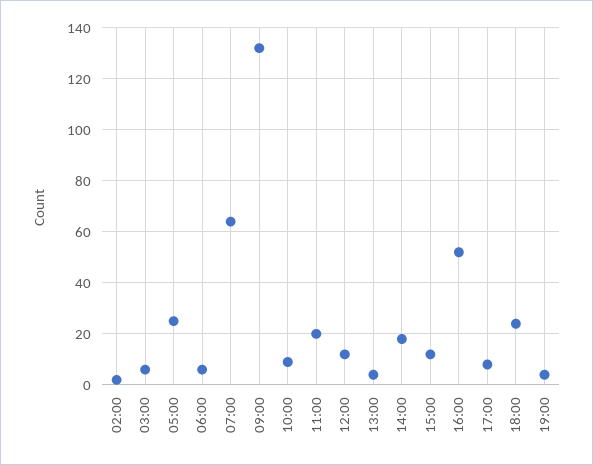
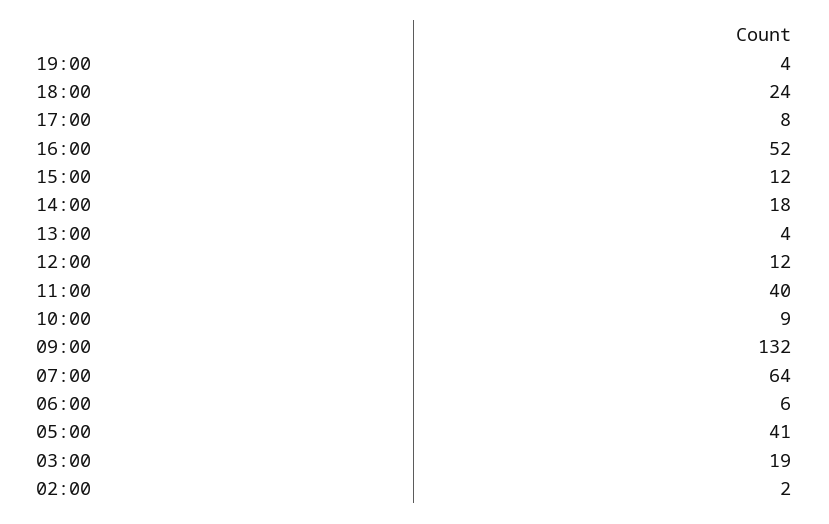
  {
    "02:00": 2,
-   "03:00": 5,
+   "03:00": 19,
-   "05:00": 25,
+   "05:00": 41,
    "06:00": 6,
    "07:00": 64,
    "09:00": 132,
    "10:00": 9,
-   "11:00": 20,
+   "11:00": 40,
    "12:00": 12,
    "13:00": 4,
    "14:00": 18,
    "15:00": 12,
    "16:00": 52,
    "17:00": 8,
    "18:00": 24,
    "19:00": 4
  }

